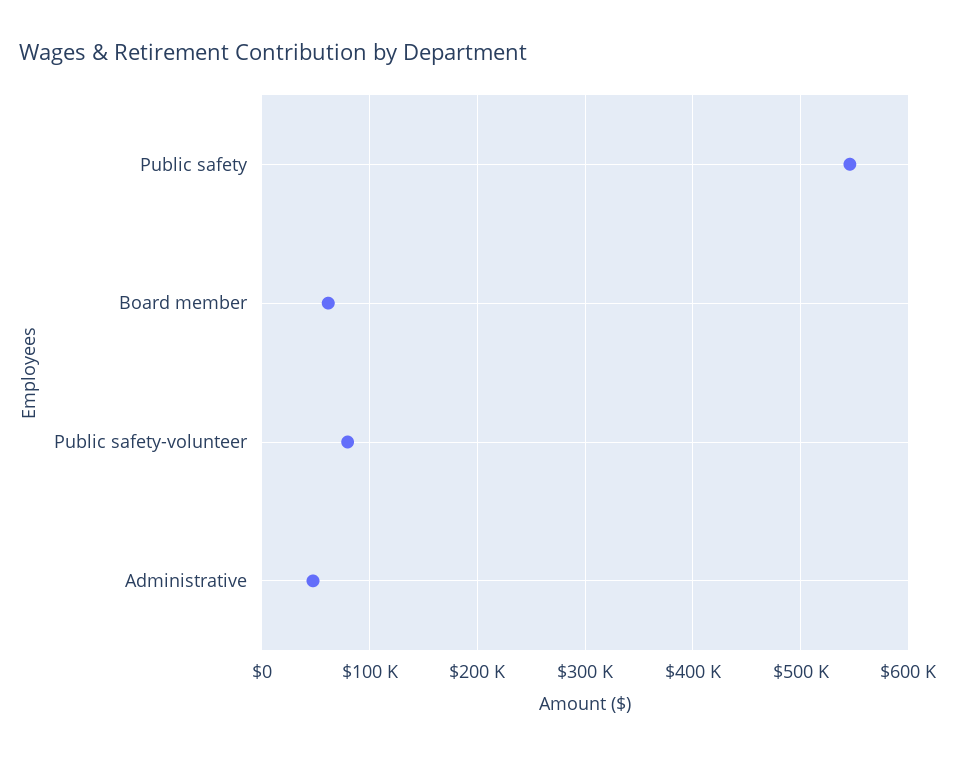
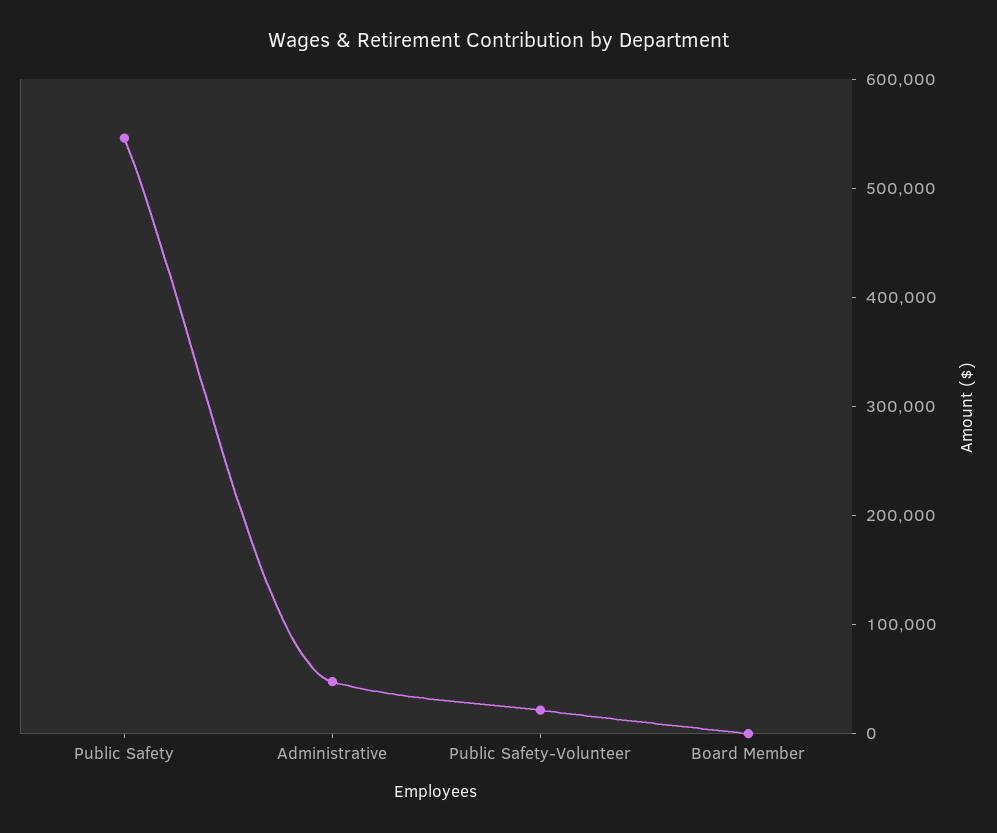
  {
    "Public safety": 550000,
-   "Board member": 60000,
+   "Board member": 0,
-   "Public safety-volunteer": 80000,
+   "Public safety-volunteer": 20000,
    "Administrative": 50000
  }

